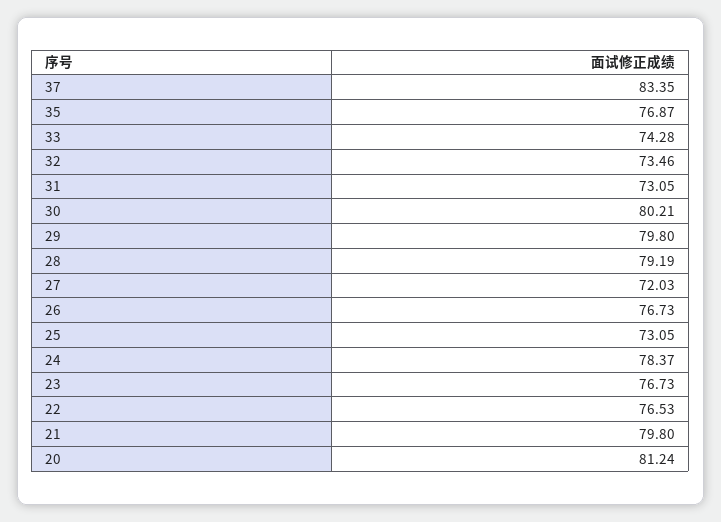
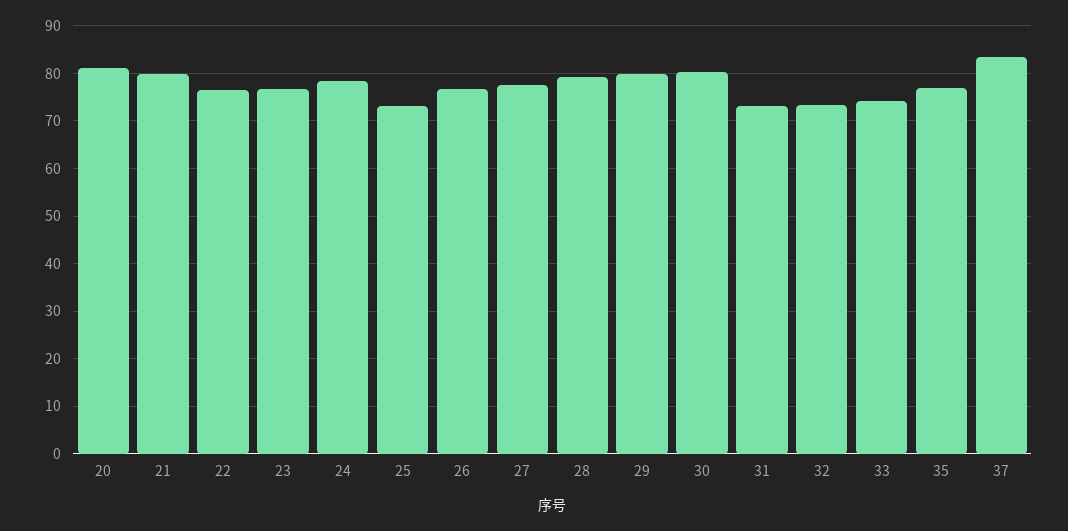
  {
    "37": 83.35,
    "35": 76.87,
    "33": 74.28,
    "32": 73.46,
    "31": 73.05,
    "30": 80.21,
    "29": 79.8,
    "28": 79.19,
-   "27": 72.03,
+   "27": 78,
    "26": 76.73,
    "25": 73.05,
    "24": 78.37,
    "23": 76.73,
    "22": 76.53,
    "21": 79.8,
    "20": 81.24
  }

